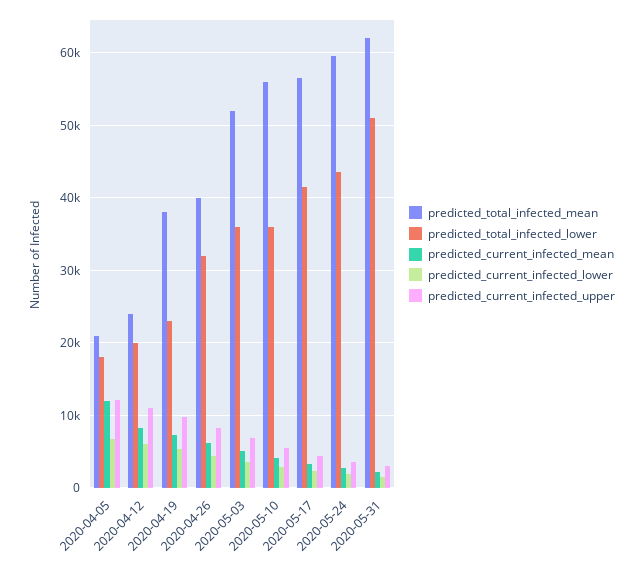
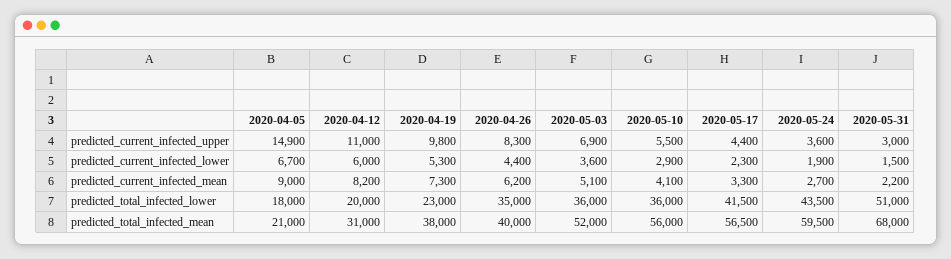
  {
    "predicted_total_infected_mean": {
      "2020-04-05": 21000,
-     "2020-04-12": 24000,
+     "2020-04-12": 31000,
      "2020-04-19": 38000,
      "2020-04-26": 40000,
      "2020-05-03": 52000,
      "2020-05-10": 56000,
      "2020-05-17": 56500,
      "2020-05-24": 59500,
-     "2020-05-31": 62000
+     "2020-05-31": 68000
    },
    "predicted_total_infected_lower": {
      "2020-04-05": 18000,
      "2020-04-12": 20000,
      "2020-04-19": 23000,
-     "2020-04-26": 32000,
+     "2020-04-26": 35000,
      "2020-05-03": 36000,
      "2020-05-10": 36000,
      "2020-05-17": 41500,
      "2020-05-24": 43500,
      "2020-05-31": 51000
    },
    "predicted_current_infected_mean": {
-     "2020-04-05": 12000,
+     "2020-04-05": 9000,
      "2020-04-12": 8200,
      "2020-04-19": 7300,
      "2020-04-26": 6200,
      "2020-05-03": 5100,
      "2020-05-10": 4100,
      "2020-05-17": 3300,
      "2020-05-24": 2700,
      "2020-05-31": 2200
    },
    "predicted_current_infected_lower": {
      "2020-04-05": 6700,
      "2020-04-12": 6000,
      "2020-04-19": 5300,
      "2020-04-26": 4400,
      "2020-05-03": 3600,
      "2020-05-10": 2900,
      "2020-05-17": 2300,
      "2020-05-24": 1900,
      "2020-05-31": 1500
    },
    "predicted_current_infected_upper": {
-     "2020-04-05": 12000,
+     "2020-04-05": 14900,
      "2020-04-12": 11000,
      "2020-04-19": 9800,
      "2020-04-26": 8300,
      "2020-05-03": 6900,
      "2020-05-10": 5500,
      "2020-05-17": 4400,
      "2020-05-24": 3600,
      "2020-05-31": 3000
    }
  }

